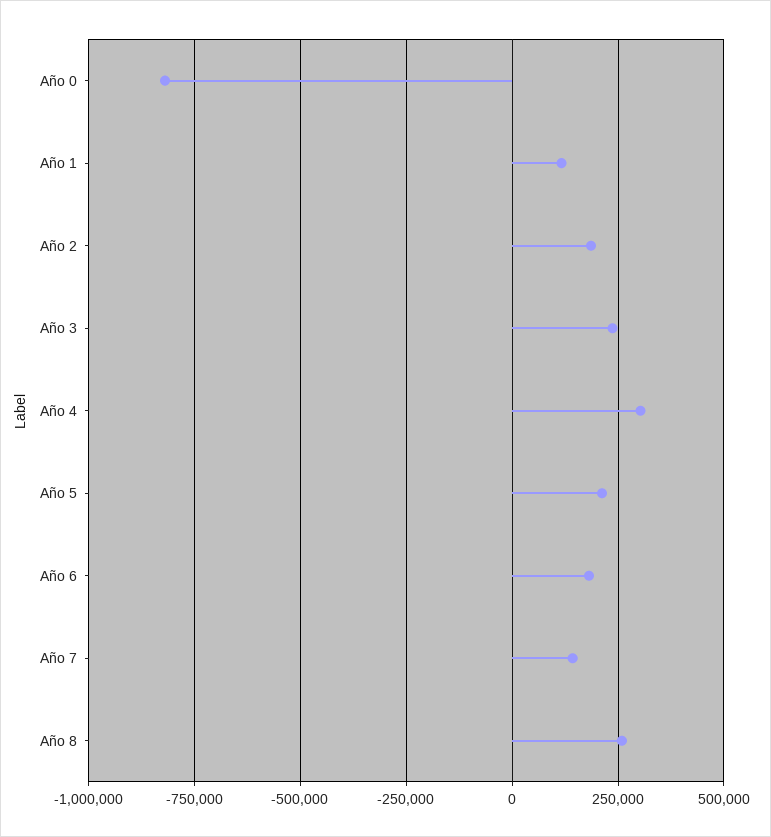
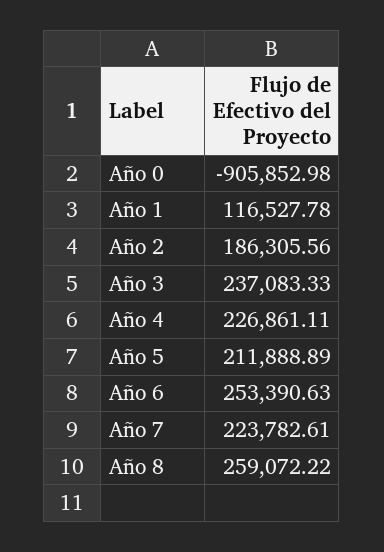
  {
-   "Año 0": -825000,
+   "Año 0": -905852.98,
    "Año 1": 116527.78,
    "Año 2": 186305.56,
    "Año 3": 237083.33,
-   "Año 4": 300000,
+   "Año 4": 226861.11,
    "Año 5": 211888.89,
-   "Año 6": 175000,
+   "Año 6": 253390.63,
-   "Año 7": 150000,
+   "Año 7": 223782.61,
    "Año 8": 259072.22
  }

